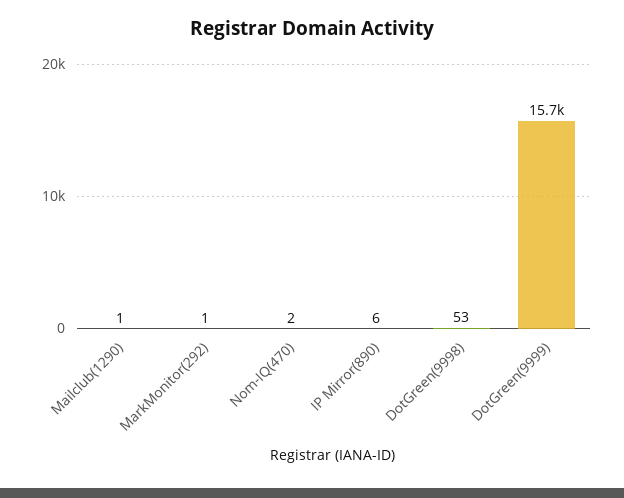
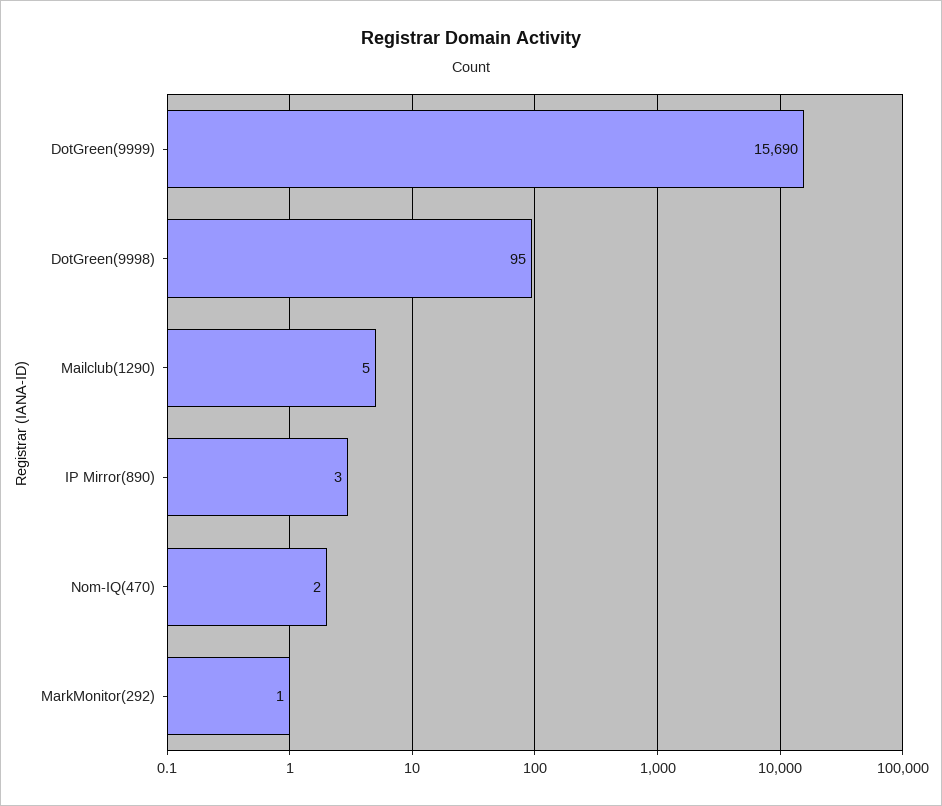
  {
-   "Mailclub(1290)": 1,
+   "Mailclub(1290)": 5,
    "MarkMonitor(292)": 1,
    "Nom-IQ(470)": 2,
-   "IP Mirror(890)": 6,
+   "IP Mirror(890)": 3,
-   "DotGreen(9998)": 53,
+   "DotGreen(9998)": 95,
    "DotGreen(9999)": 15690
  }

